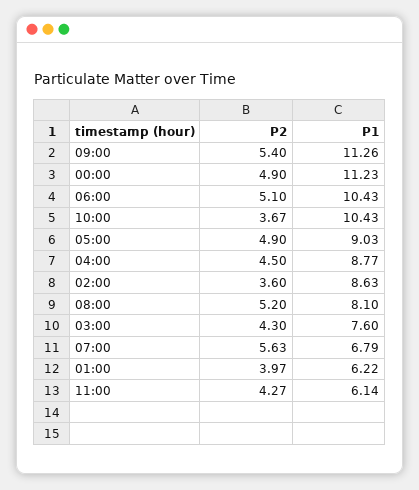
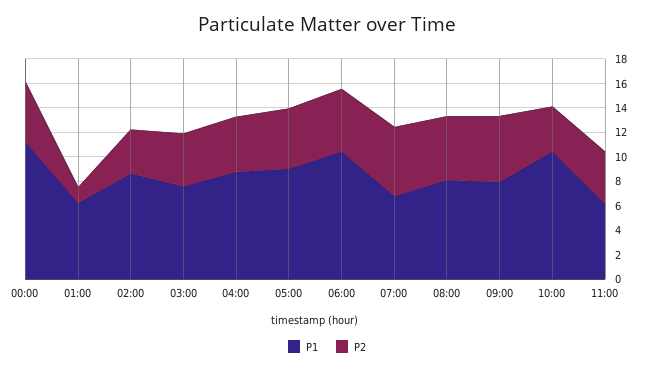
  {
    "P2": {
      "09:00": 5.4,
      "00:00": 4.9,
      "06:00": 5.1,
      "10:00": 3.67,
      "05:00": 4.9,
      "04:00": 4.5,
      "02:00": 3.6,
      "08:00": 5.2,
      "03:00": 4.3,
      "07:00": 5.63,
-     "01:00": 3.97,
+     "01:00": 1,
      "11:00": 4.27
    },
    "P1": {
-     "09:00": 11.26,
+     "09:00": 8,
      "00:00": 11.23,
      "06:00": 10.43,
      "10:00": 10.43,
      "05:00": 9.03,
      "04:00": 8.77,
      "02:00": 8.63,
      "08:00": 8.1,
      "03:00": 7.6,
      "07:00": 6.79,
      "01:00": 6.22,
      "11:00": 6.14
    }
  }

